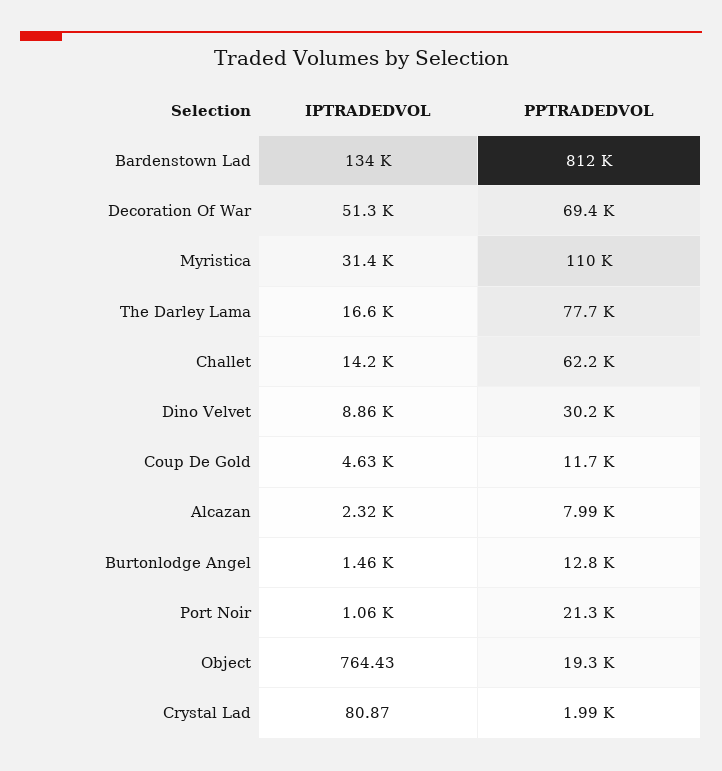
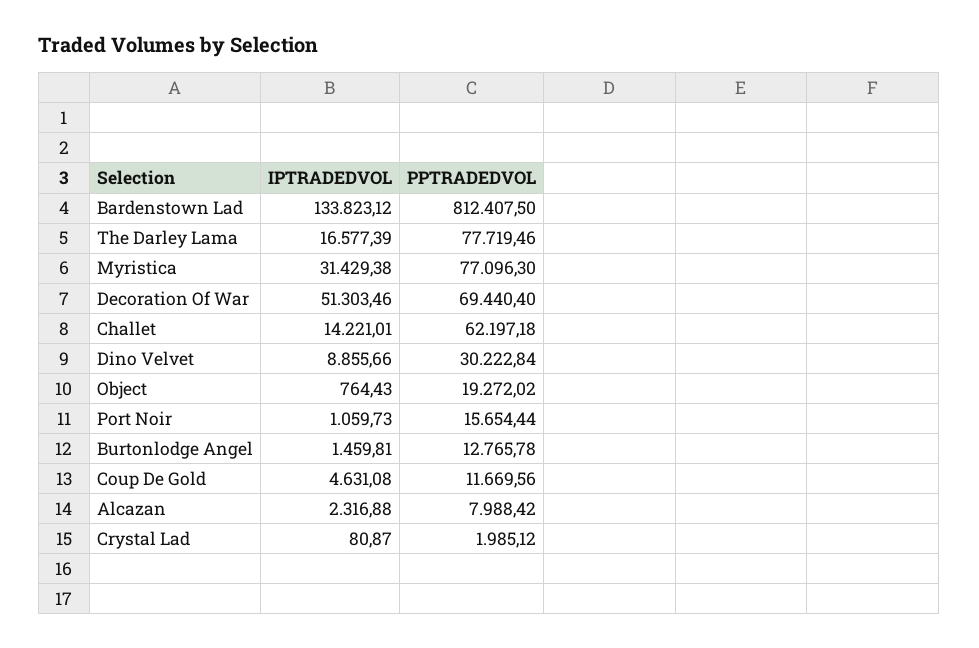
  {
    "IPTRADEDVOL": {
      "Bardenstown Lad": 133823.12,
      "Decoration Of War": 51303.46,
      "Myristica": 31429.38,
      "The Darley Lama": 16577.39,
      "Challet": 14221.01,
      "Dino Velvet": 8855.66,
      "Coup De Gold": 4631.08,
      "Alcazan": 2316.88,
      "Burtonlodge Angel": 1459.81,
      "Port Noir": 1059.73,
      "Object": 764.43,
      "Crystal Lad": 80.87
    },
    "PPTRADEDVOL": {
      "Bardenstown Lad": 812407.5,
      "Decoration Of War": 69440.4,
-     "Myristica": 110000,
+     "Myristica": 77096.3,
      "The Darley Lama": 77719.46,
      "Challet": 62197.18,
      "Dino Velvet": 30222.84,
      "Coup De Gold": 11669.56,
      "Alcazan": 7988.42,
      "Burtonlodge Angel": 12765.78,
-     "Port Noir": 21300,
+     "Port Noir": 15654.44,
      "Object": 19272.02,
      "Crystal Lad": 1985.12
    }
  }

